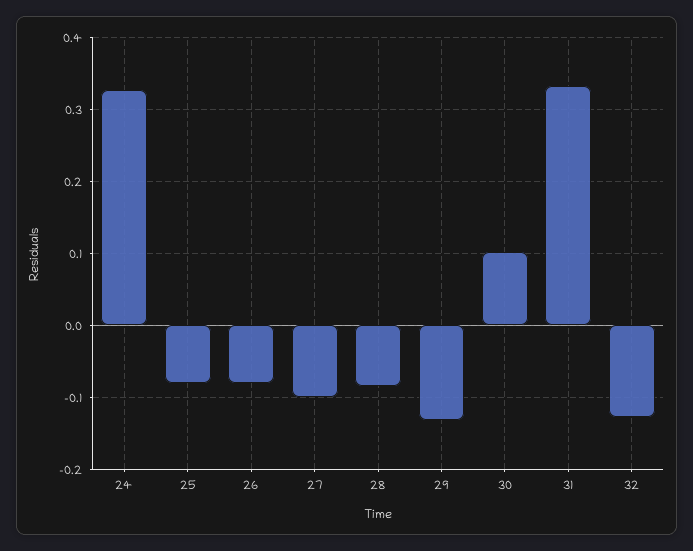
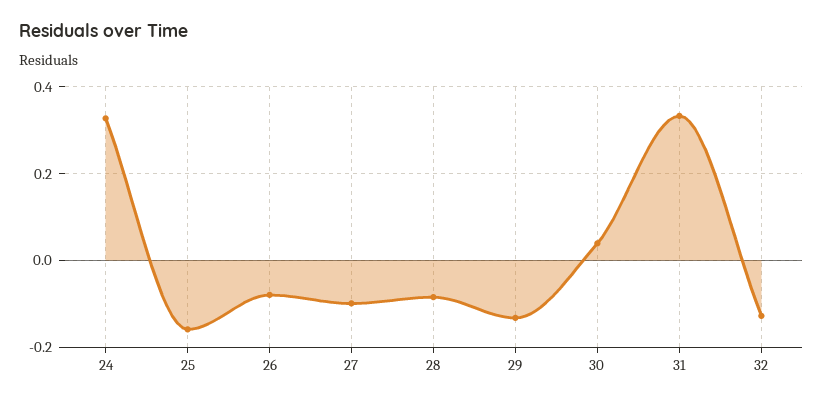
  {
    "24": 0.33,
-   "25": -0.08,
+   "25": -0.16,
    "26": -0.08,
    "27": -0.1,
    "28": -0.08,
    "29": -0.13,
-   "30": 0.1,
+   "30": 0.04,
    "31": 0.33,
    "32": -0.13
  }

